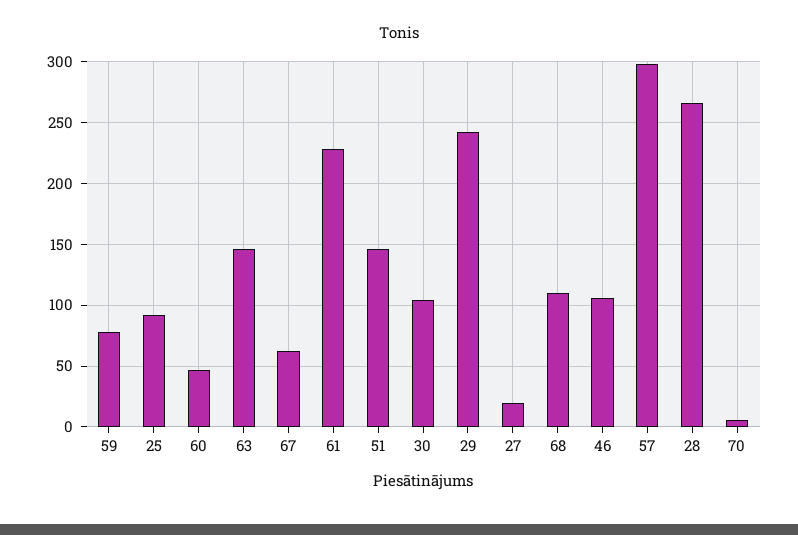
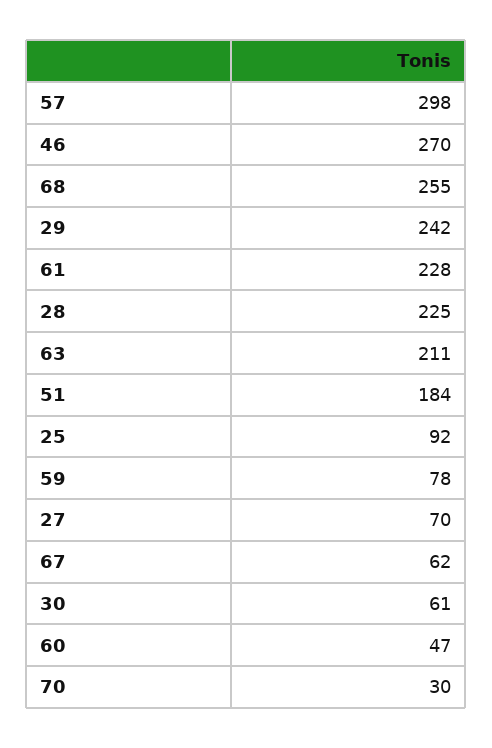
  {
    "59": 78,
    "25": 92,
    "60": 47,
-   "63": 145,
+   "63": 211,
    "67": 62,
    "61": 228,
-   "51": 145,
+   "51": 184,
-   "30": 105,
+   "30": 61,
    "29": 242,
-   "27": 20,
+   "27": 70,
-   "68": 110,
+   "68": 255,
-   "46": 105,
+   "46": 270,
    "57": 298,
-   "28": 265,
+   "28": 225,
-   "70": 5
+   "70": 30
  }

